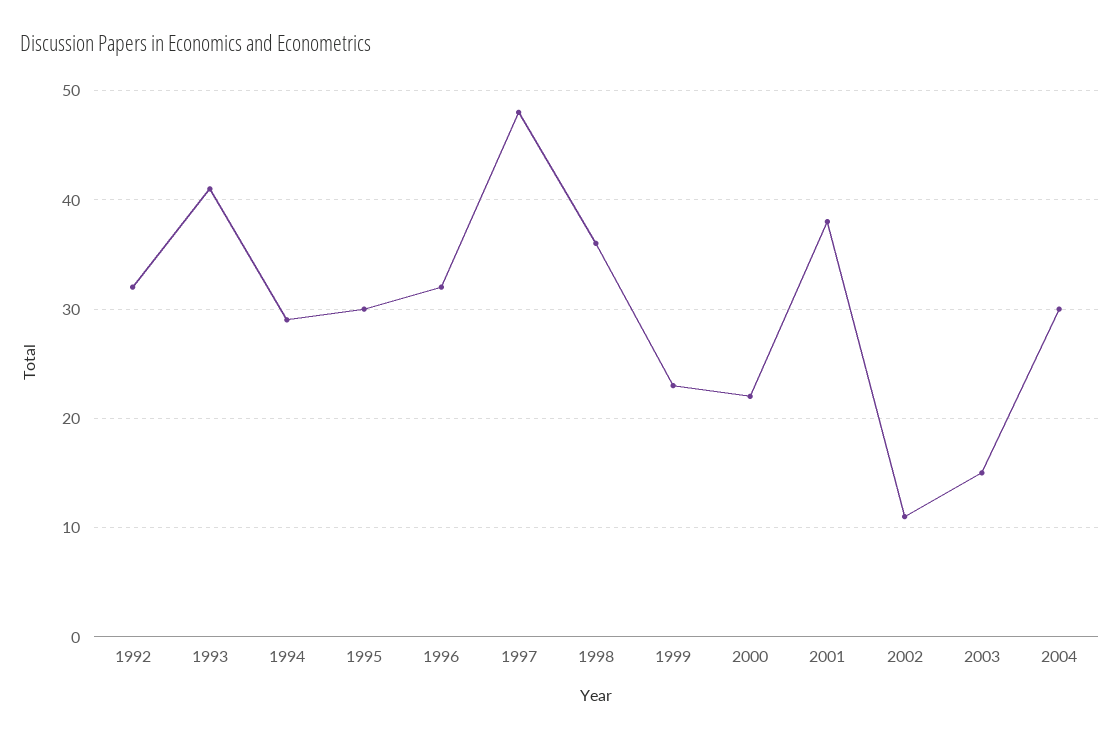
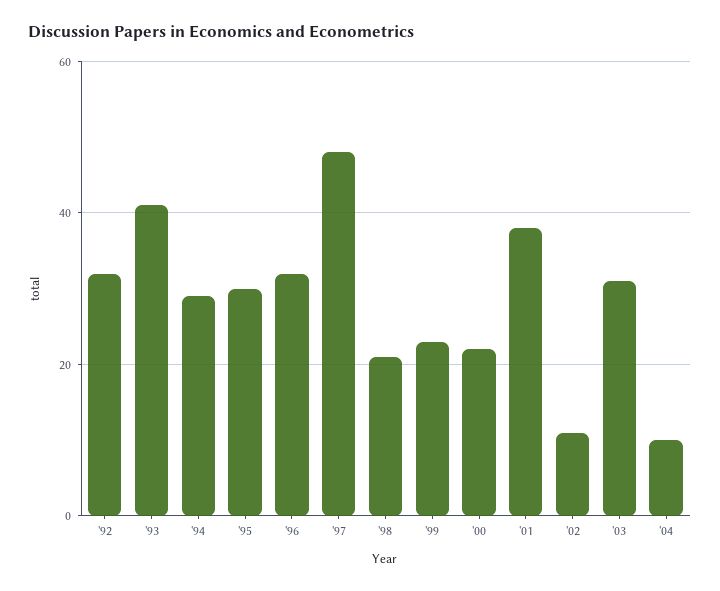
  {
    "1992": 32,
    "1993": 41,
    "1994": 29,
    "1995": 30,
    "1996": 32,
    "1997": 48,
-   "1998": 36,
+   "1998": 20,
    "1999": 23,
    "2000": 22,
    "2001": 38,
    "2002": 11,
-   "2003": 15,
+   "2003": 30,
-   "2004": 30
+   "2004": 10
  }

